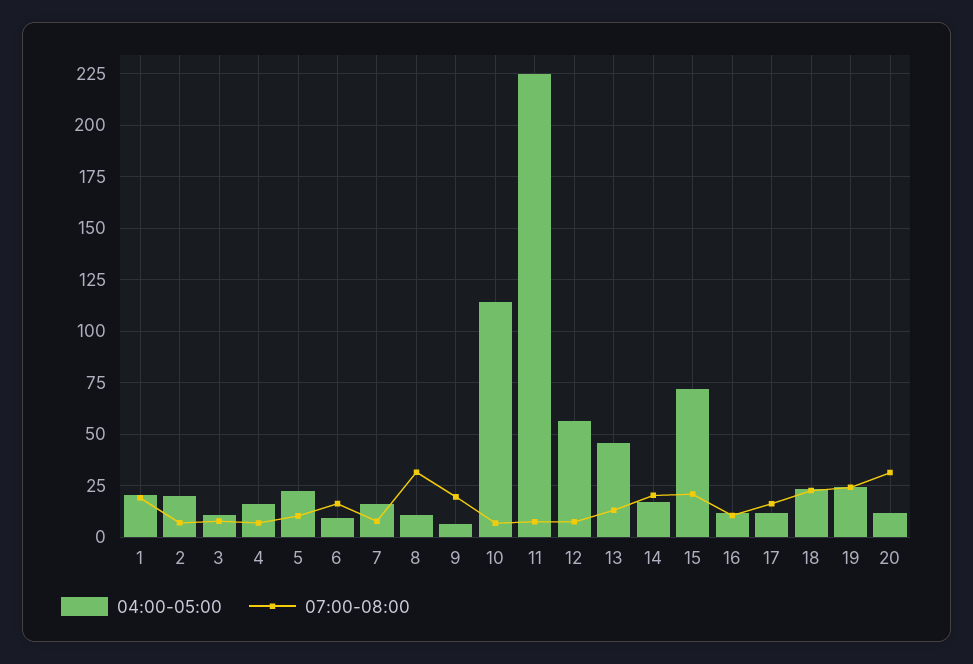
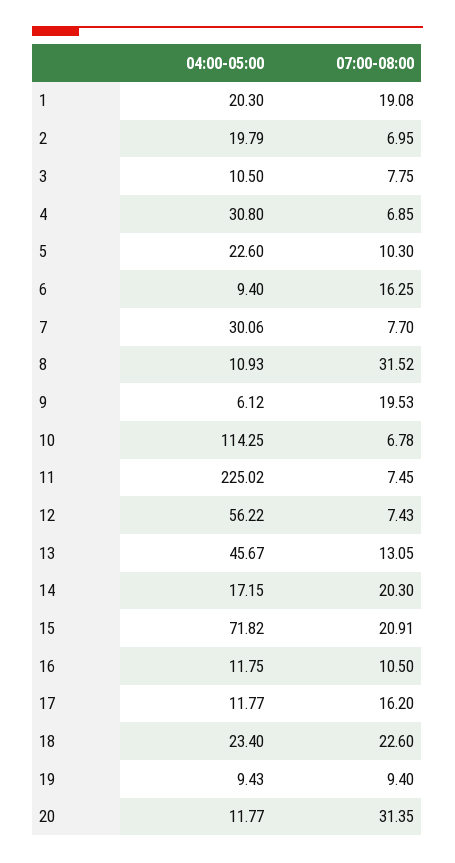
  {
    "04:00-05:00": {
      "1": 20.3,
      "2": 19.79,
      "3": 10.5,
-     "4": 15,
+     "4": 30.8,
      "5": 22.6,
      "6": 9.4,
-     "7": 15,
+     "7": 30.06,
      "8": 10.93,
      "9": 6.12,
      "10": 114.25,
      "11": 225.02,
      "12": 56.22,
      "13": 45.67,
      "14": 17.15,
      "15": 71.82,
      "16": 11.75,
      "17": 11.77,
      "18": 23.4,
-     "19": 25,
+     "19": 9.43,
      "20": 11.77
    },
    "07:00-08:00": {
      "1": 19.08,
      "2": 6.95,
      "3": 7.75,
      "4": 6.85,
      "5": 10.3,
      "6": 16.25,
      "7": 7.7,
      "8": 31.52,
      "9": 19.53,
      "10": 6.78,
      "11": 7.45,
      "12": 7.43,
      "13": 13.05,
      "14": 20.3,
      "15": 20.91,
      "16": 10.5,
      "17": 16.2,
      "18": 22.6,
-     "19": 25,
+     "19": 9.4,
      "20": 31.35
    }
  }

